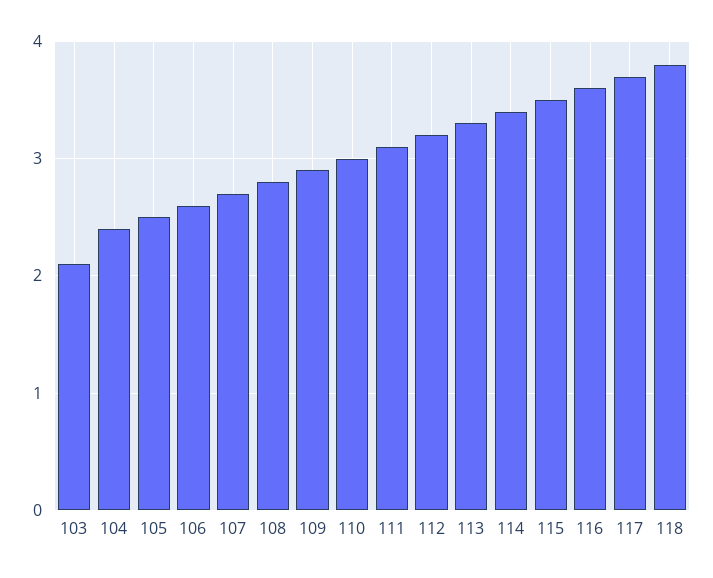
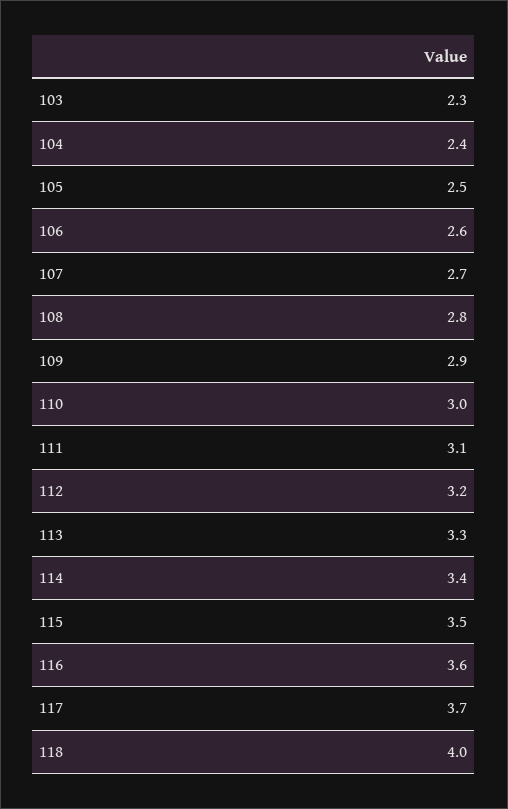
  {
-   "103": 2.1,
+   "103": 2.3,
    "104": 2.4,
    "105": 2.5,
    "106": 2.6,
    "107": 2.7,
    "108": 2.8,
    "109": 2.9,
    "110": 3,
    "111": 3.1,
    "112": 3.2,
    "113": 3.3,
    "114": 3.4,
    "115": 3.5,
    "116": 3.6,
    "117": 3.7,
-   "118": 3.8
+   "118": 4
  }

